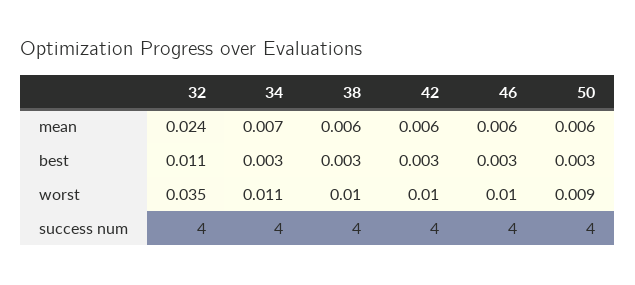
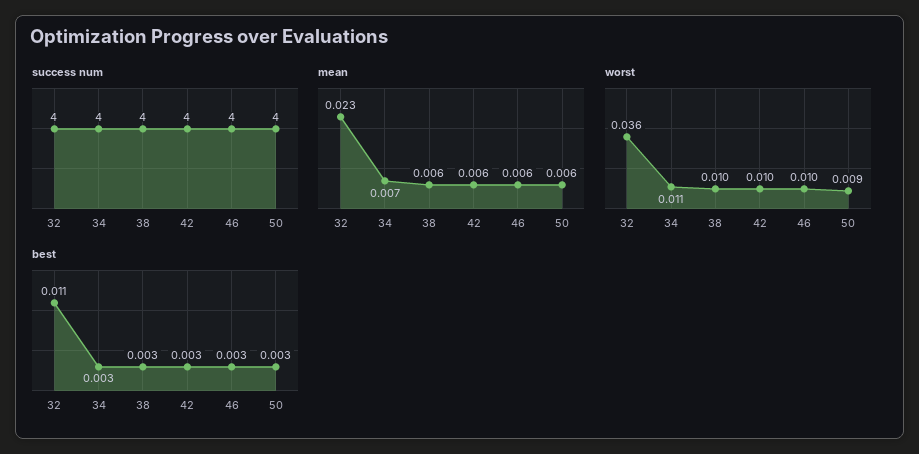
  {
    "mean": {
-     "32": 0.024,
+     "32": 0.023,
      "34": 0.007,
      "38": 0.006,
      "42": 0.006,
      "46": 0.006,
      "50": 0.006
    },
    "best": {
      "32": 0.011,
      "34": 0.003,
      "38": 0.003,
      "42": 0.003,
      "46": 0.003,
      "50": 0.003
    },
    "worst": {
-     "32": 0.035,
+     "32": 0.036,
      "34": 0.011,
      "38": 0.01,
      "42": 0.01,
      "46": 0.01,
      "50": 0.009
    },
    "success num": {
      "32": 4,
      "34": 4,
      "38": 4,
      "42": 4,
      "46": 4,
      "50": 4
    }
  }

